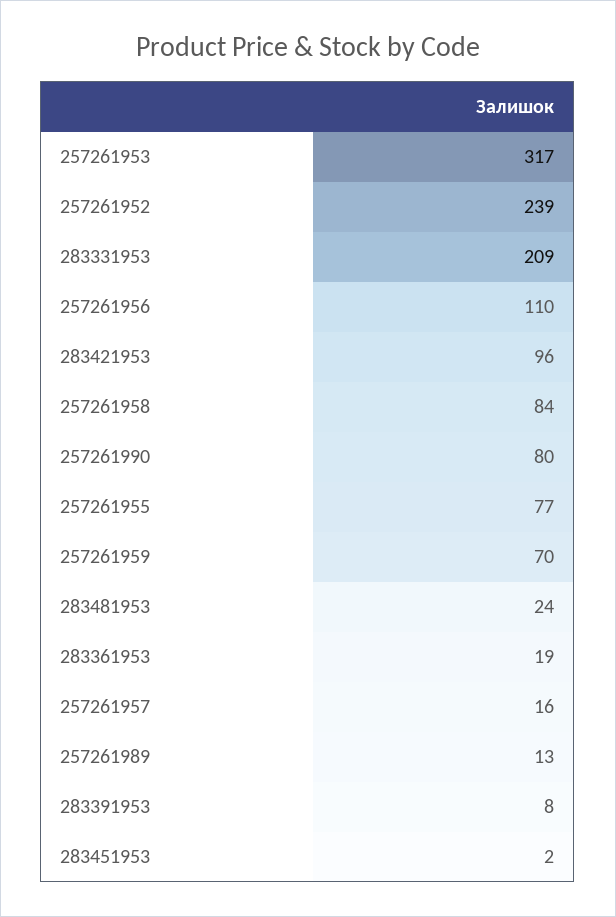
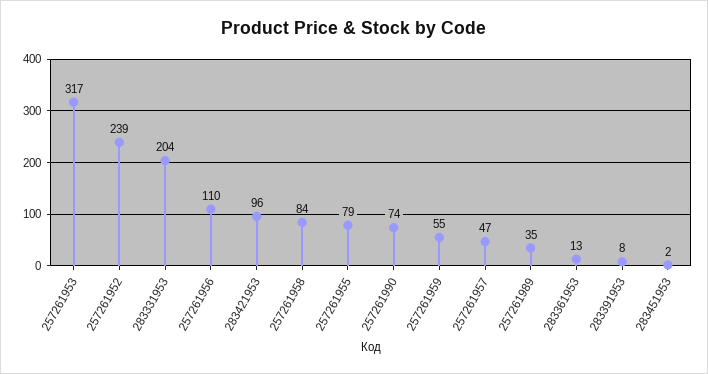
  {
    "257261953": 317,
    "257261952": 239,
-   "283331953": 209,
+   "283331953": 204,
    "257261956": 110,
    "283421953": 96,
    "257261958": 84,
-   "257261990": 80,
+   "257261990": 74,
-   "257261955": 77,
+   "257261955": 79,
-   "257261959": 70,
+   "257261959": 55,
-   "283481953": 24,
-   "283361953": 19,
+   "283361953": 13,
-   "257261957": 16,
+   "257261957": 47,
-   "257261989": 13,
+   "257261989": 35,
    "283391953": 8,
    "283451953": 2
  }

